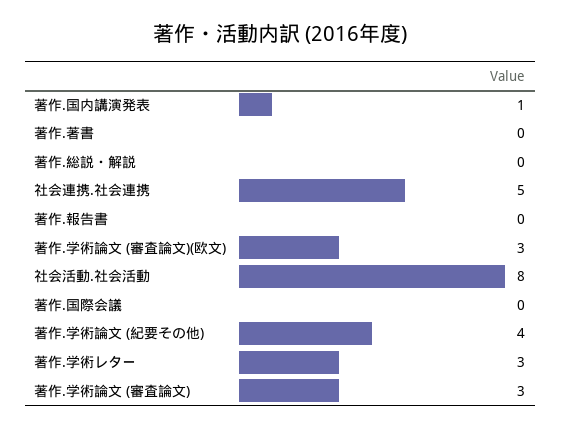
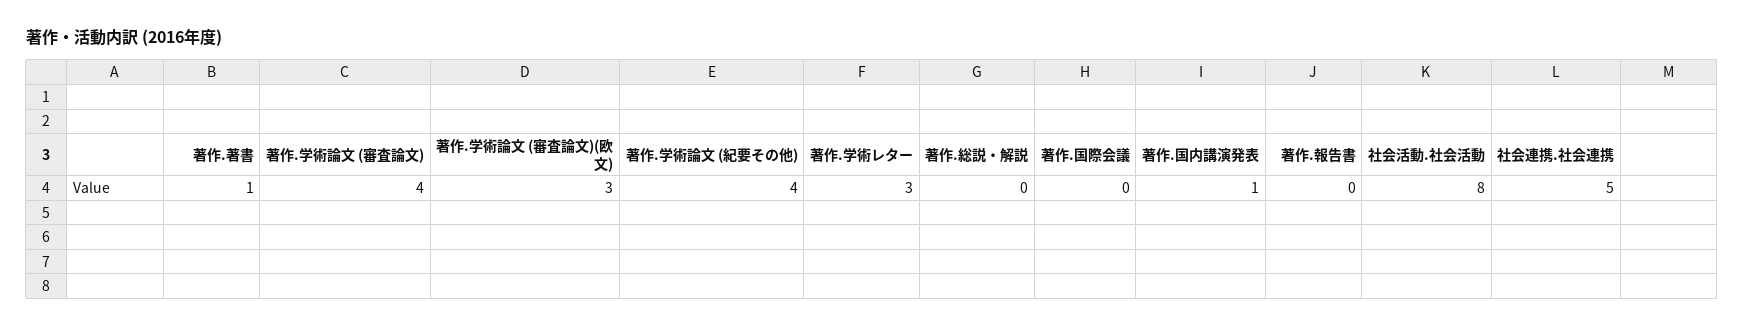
  {
    "著作.国内講演発表": 1,
-   "著作.著書": 0,
+   "著作.著書": 1,
    "著作.総説・解説": 0,
    "社会連携.社会連携": 5,
    "著作.報告書": 0,
    "著作.学術論文 (審査論文)(欧文)": 3,
    "社会活動.社会活動": 8,
    "著作.国際会議": 0,
    "著作.学術論文 (紀要その他)": 4,
    "著作.学術レター": 3,
-   "著作.学術論文 (審査論文)": 3
+   "著作.学術論文 (審査論文)": 4
  }

